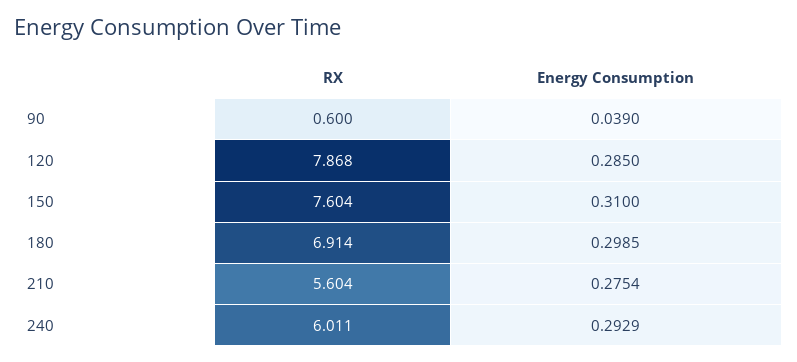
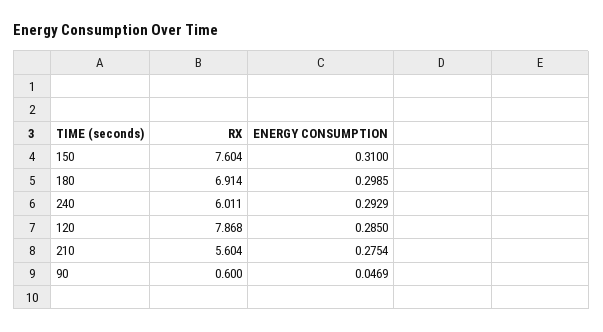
  {
    "RX": {
      "90": 0.6,
      "120": 7.868,
      "150": 7.604,
      "180": 6.914,
      "210": 5.604,
      "240": 6.011
    },
    "Energy Consumption": {
-     "90": 0.039,
+     "90": 0.0469,
      "120": 0.285,
      "150": 0.31,
      "180": 0.2985,
      "210": 0.2754,
      "240": 0.2929
    }
  }

